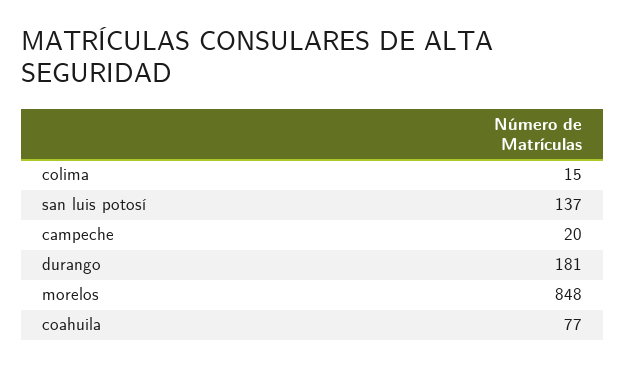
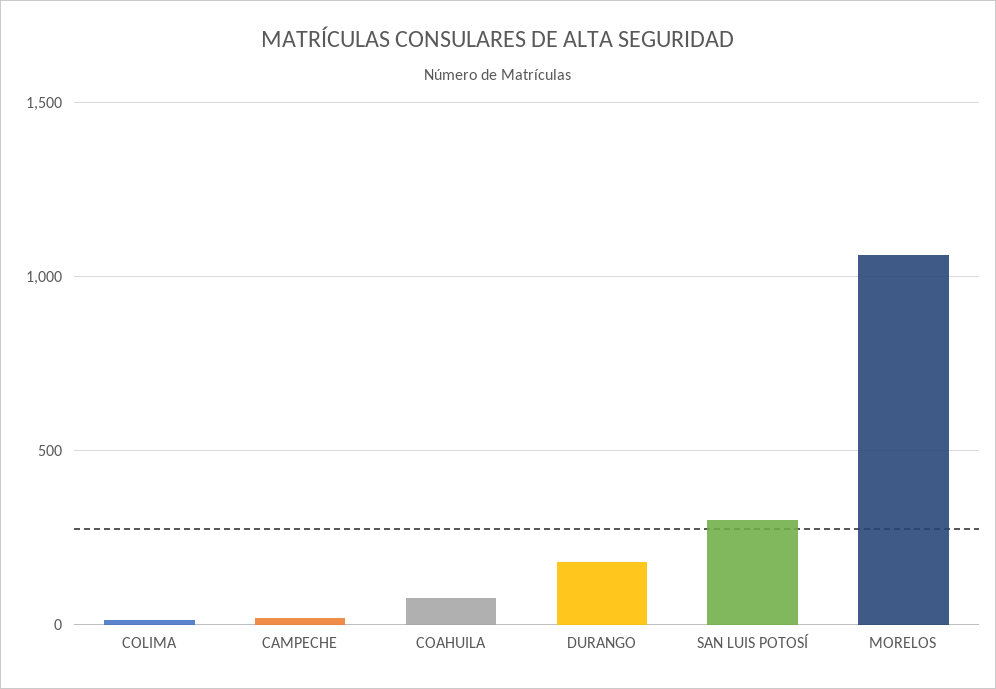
  {
    "colima": 15,
-   "san luis potosí": 137,
+   "san luis potosí": 300,
    "campeche": 20,
    "durango": 181,
-   "morelos": 848,
+   "morelos": 1050,
    "coahuila": 77
  }

